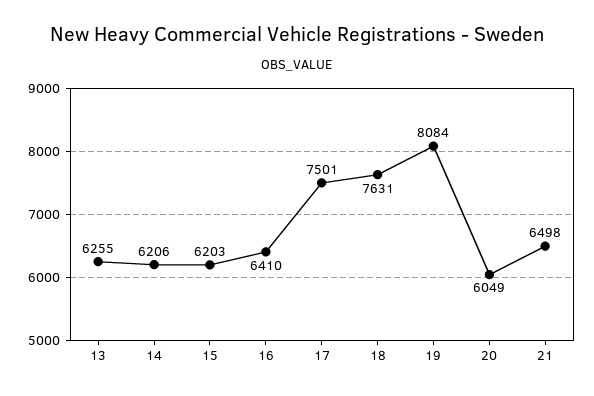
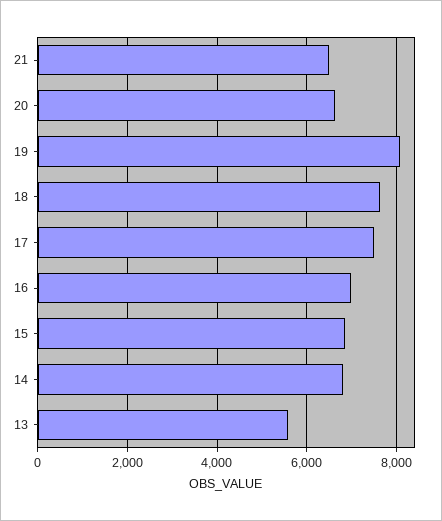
  {
-   "13": 6255,
+   "13": 5600,
-   "14": 6206,
+   "14": 6800,
-   "15": 6203,
+   "15": 6800,
-   "16": 6410,
+   "16": 7000,
    "17": 7501,
    "18": 7631,
    "19": 8084,
-   "20": 6049,
+   "20": 6600,
    "21": 6498
  }

